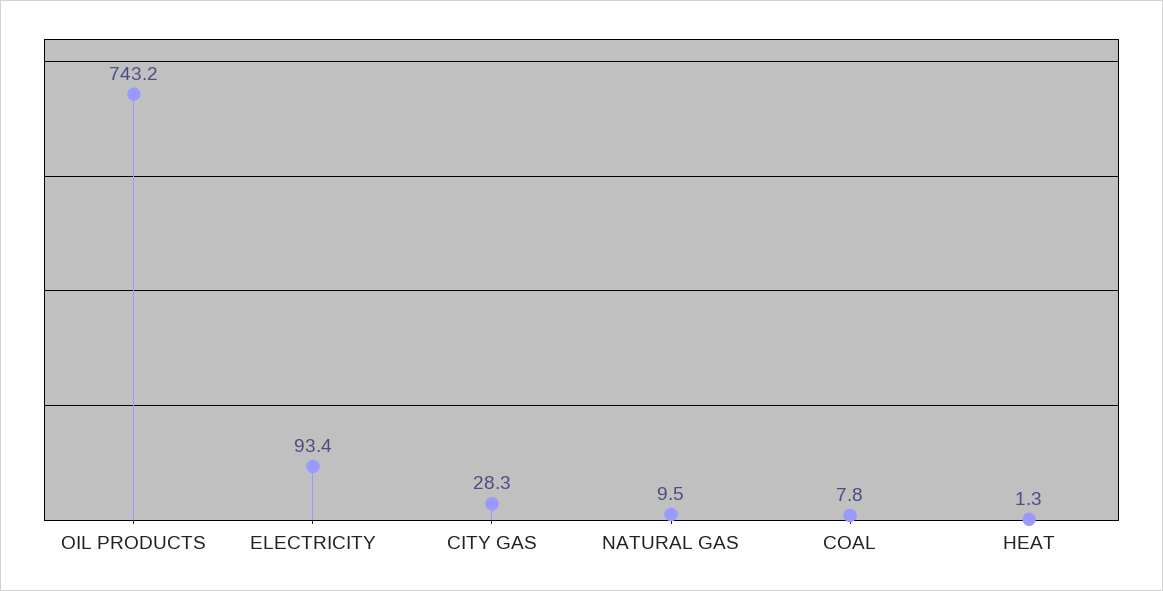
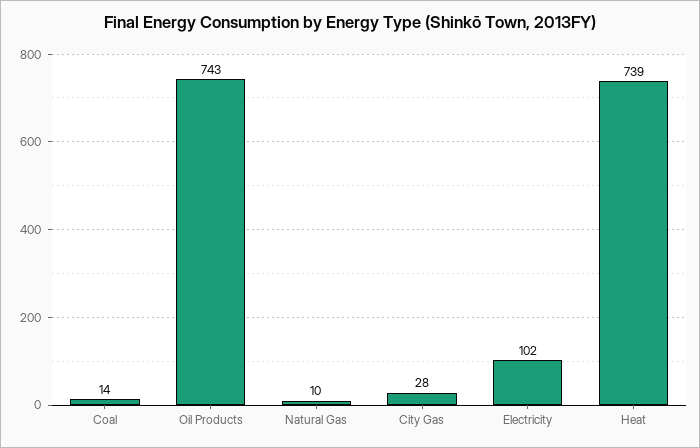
  {
    "OIL PRODUCTS": 743.2,
-   "ELECTRICITY": 93.4,
+   "ELECTRICITY": 102,
    "CITY GAS": 28.3,
    "NATURAL GAS": 9.5,
-   "COAL": 7.8,
+   "COAL": 14,
-   "HEAT": 1.3
+   "HEAT": 739
  }

